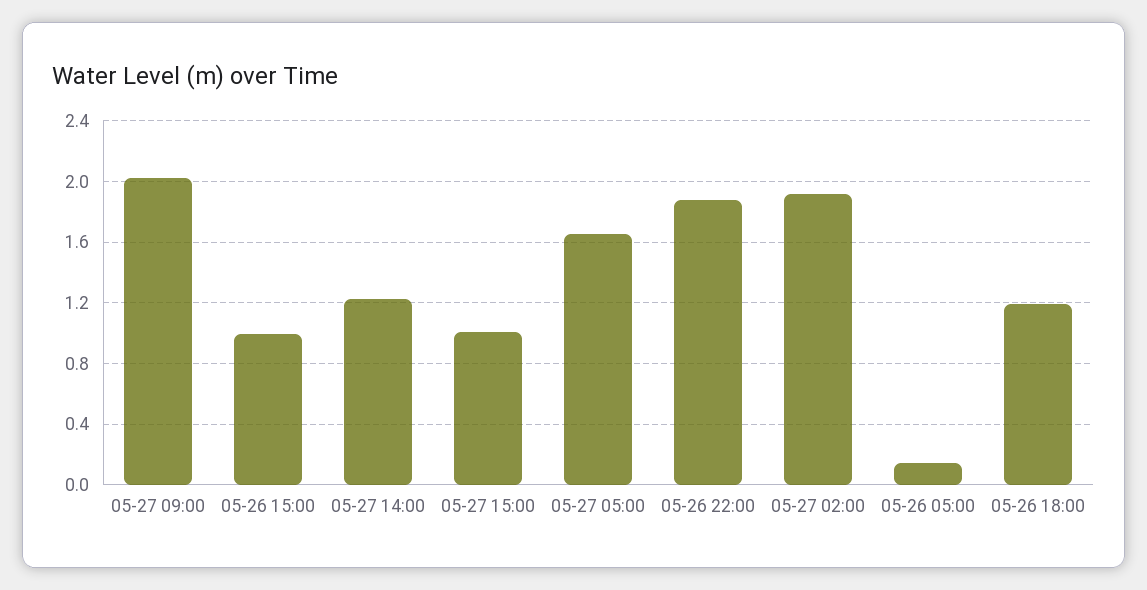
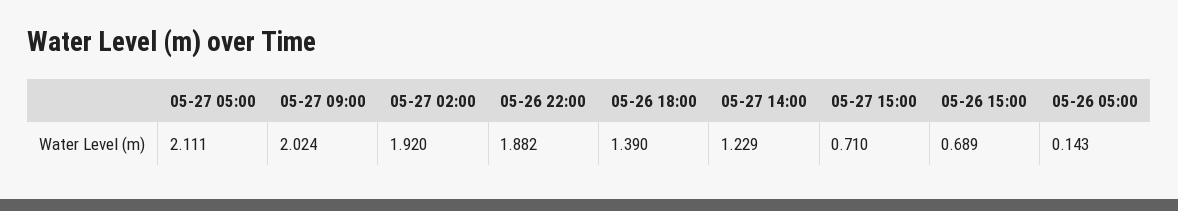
  {
    "05-27 09:00": 2.024,
-   "05-26 15:00": 1,
+   "05-26 15:00": 0.689,
    "05-27 14:00": 1.229,
-   "05-27 15:00": 1,
+   "05-27 15:00": 0.71,
-   "05-27 05:00": 1.65,
+   "05-27 05:00": 2.111,
    "05-26 22:00": 1.882,
    "05-27 02:00": 1.92,
    "05-26 05:00": 0.143,
-   "05-26 18:00": 1.2
+   "05-26 18:00": 1.39
  }

